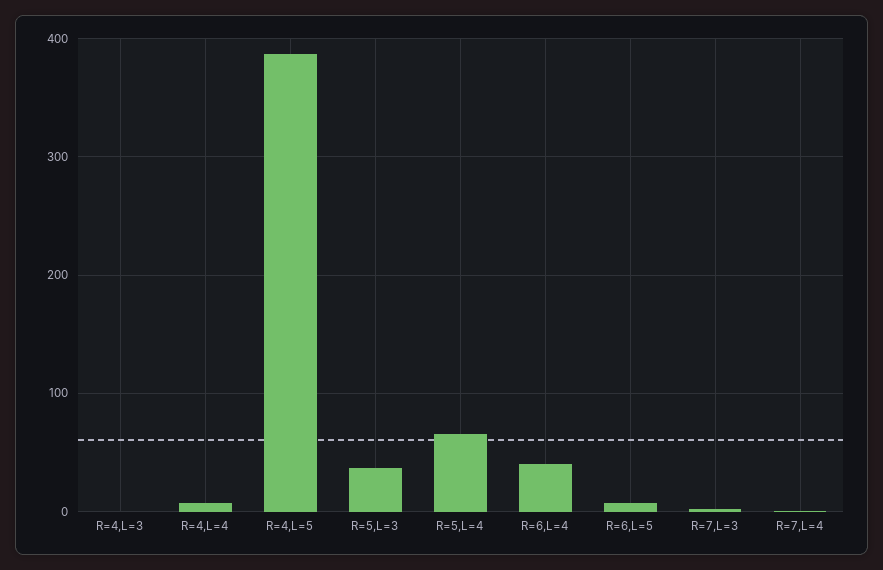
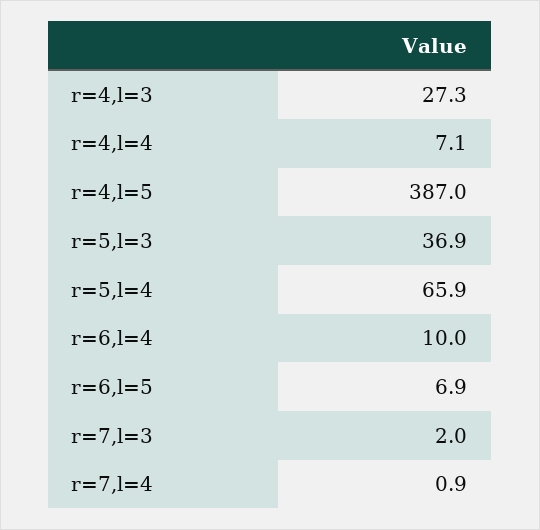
  {
-   "R=4,L=3": 0,
+   "R=4,L=3": 27.3,
    "R=4,L=4": 7.1,
    "R=4,L=5": 387,
    "R=5,L=3": 36.9,
    "R=5,L=4": 65.9,
-   "R=6,L=4": 40,
+   "R=6,L=4": 10,
    "R=6,L=5": 6.9,
    "R=7,L=3": 2,
    "R=7,L=4": 0.9
  }

